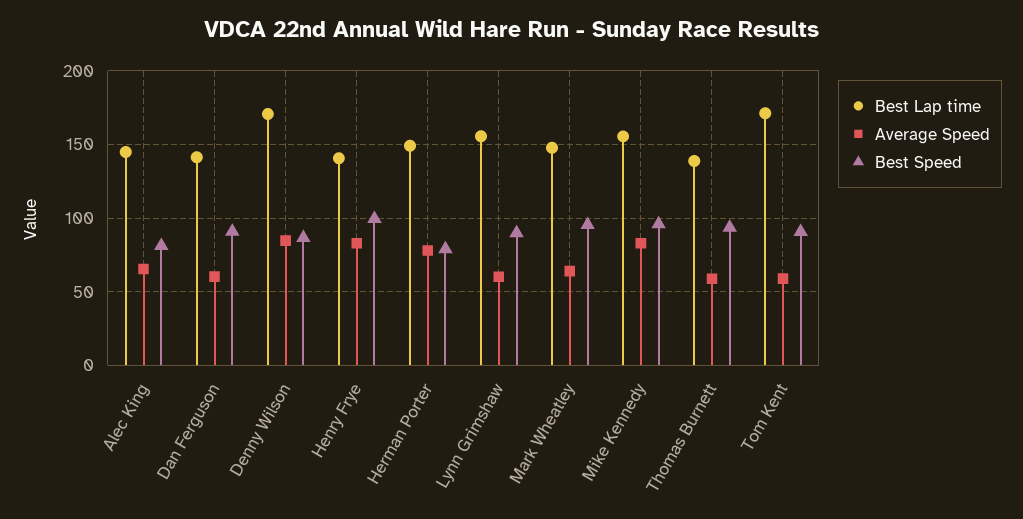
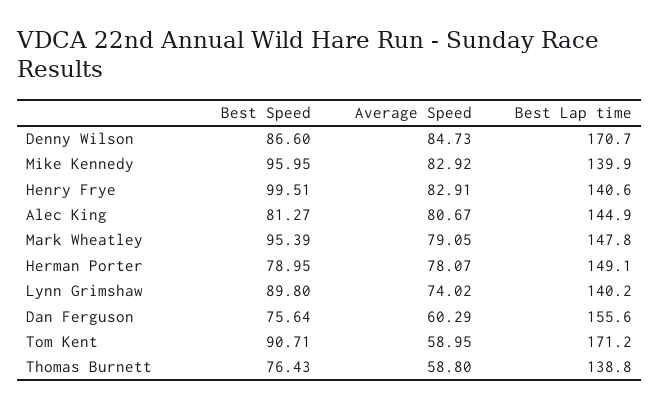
  {
    "Best Lap time": {
      "Alec King": 144.9,
-     "Dan Ferguson": 140,
+     "Dan Ferguson": 155.6,
      "Denny Wilson": 170.7,
      "Henry Frye": 140.6,
      "Herman Porter": 149.1,
-     "Lynn Grimshaw": 155,
+     "Lynn Grimshaw": 140.2,
      "Mark Wheatley": 147.8,
-     "Mike Kennedy": 155,
+     "Mike Kennedy": 139.9,
      "Thomas Burnett": 138.8,
      "Tom Kent": 171.2
    },
    "Average Speed": {
-     "Alec King": 65,
+     "Alec King": 80.67,
      "Dan Ferguson": 60.29,
      "Denny Wilson": 84.73,
      "Henry Frye": 82.91,
      "Herman Porter": 78.07,
-     "Lynn Grimshaw": 60,
+     "Lynn Grimshaw": 74.02,
-     "Mark Wheatley": 65,
+     "Mark Wheatley": 79.05,
      "Mike Kennedy": 82.92,
      "Thomas Burnett": 58.8,
      "Tom Kent": 58.95
    },
    "Best Speed": {
      "Alec King": 81.27,
-     "Dan Ferguson": 90,
+     "Dan Ferguson": 75.64,
      "Denny Wilson": 86.6,
      "Henry Frye": 99.51,
      "Herman Porter": 78.95,
      "Lynn Grimshaw": 89.8,
      "Mark Wheatley": 95.39,
      "Mike Kennedy": 95.95,
-     "Thomas Burnett": 95,
+     "Thomas Burnett": 76.43,
      "Tom Kent": 90.71
    }
  }

